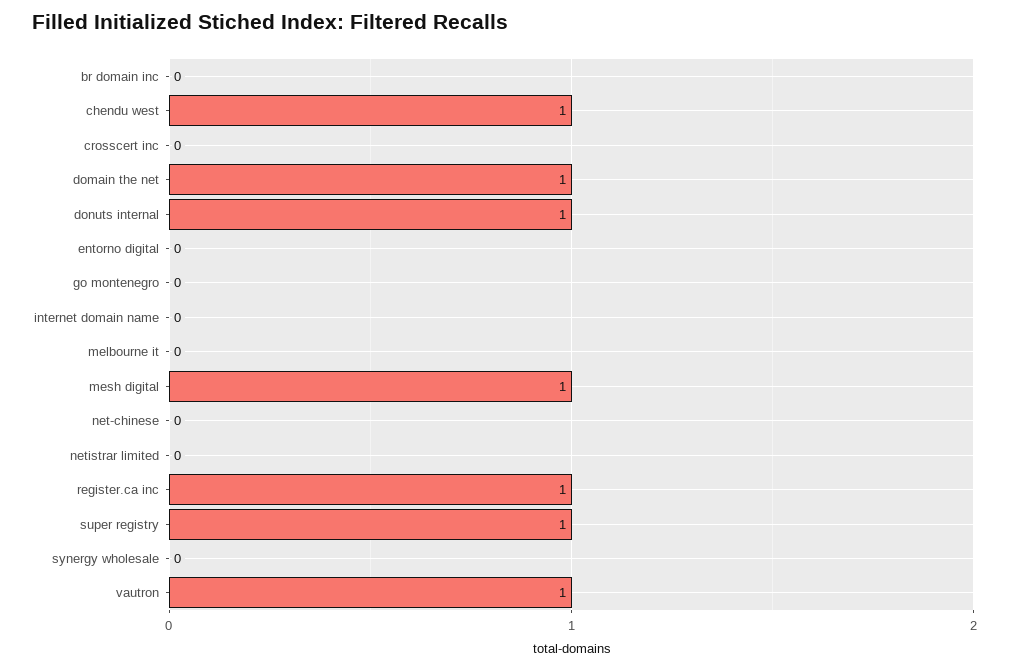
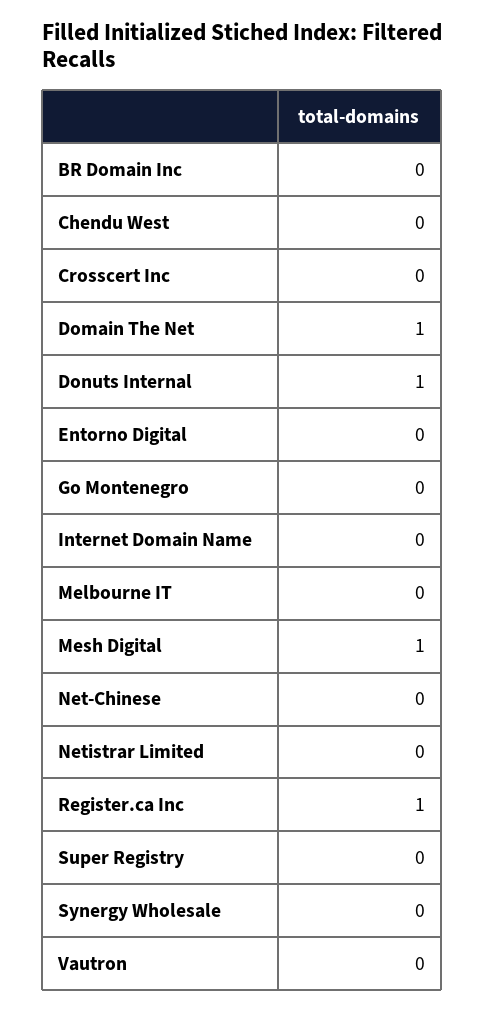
  {
    "br domain inc": 0,
-   "chendu west": 1,
+   "chendu west": 0,
    "crosscert inc": 0,
    "domain the net": 1,
    "donuts internal": 1,
    "entorno digital": 0,
    "go montenegro": 0,
    "internet domain name": 0,
    "melbourne it": 0,
    "mesh digital": 1,
    "net-chinese": 0,
    "netistrar limited": 0,
    "register.ca inc": 1,
-   "super registry": 1,
+   "super registry": 0,
    "synergy wholesale": 0,
-   "vautron": 1
+   "vautron": 0
  }

